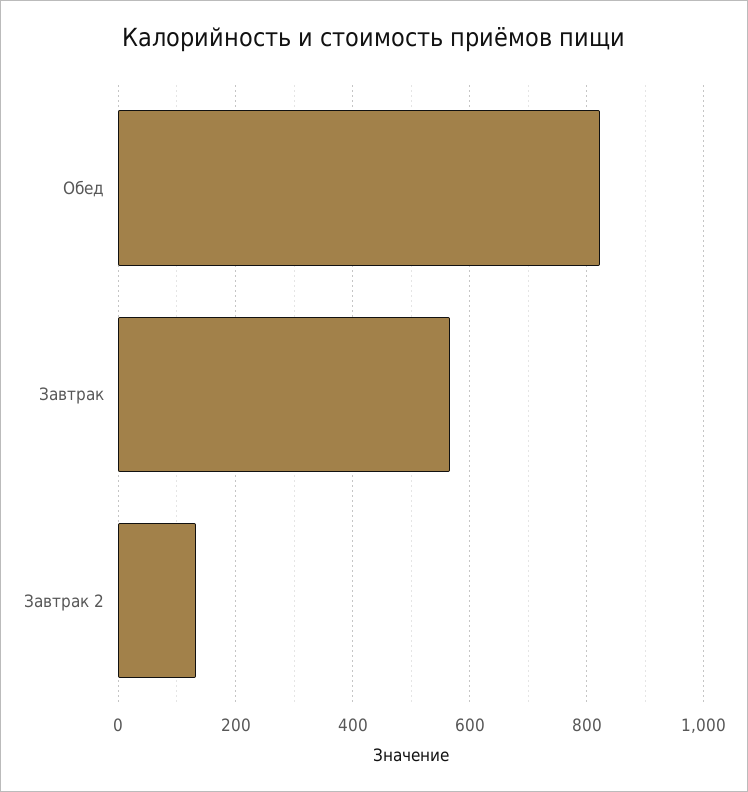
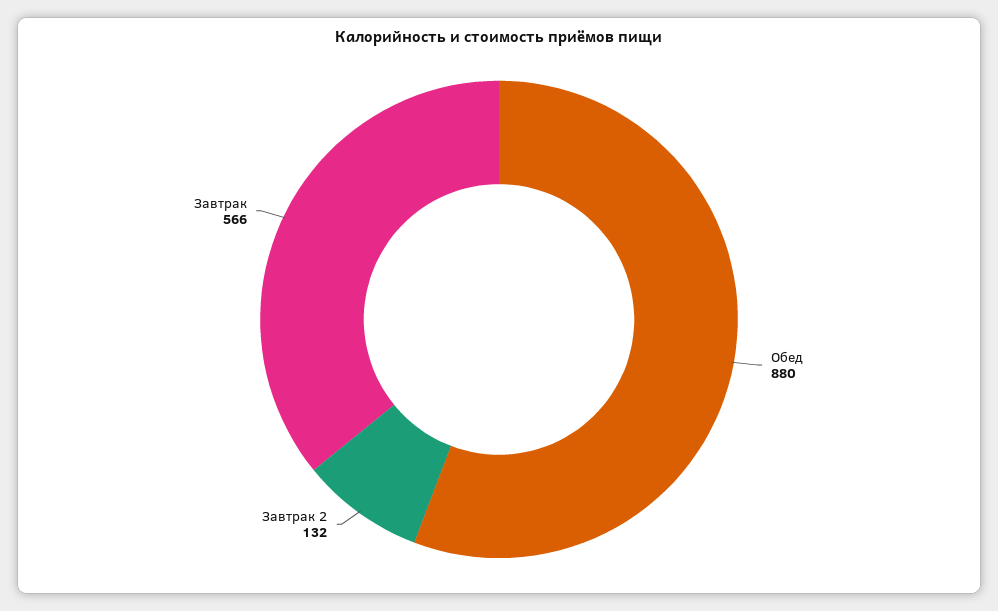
  {
-   "Обед": 820,
+   "Обед": 880,
    "Завтрак": 566,
    "Завтрак 2": 132
  }

